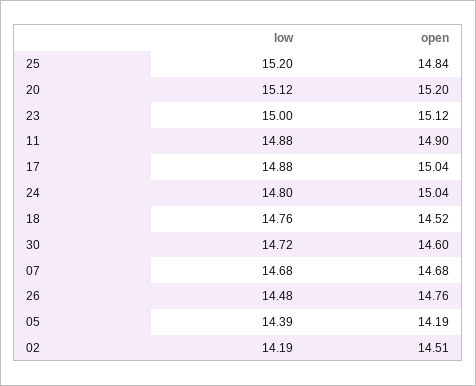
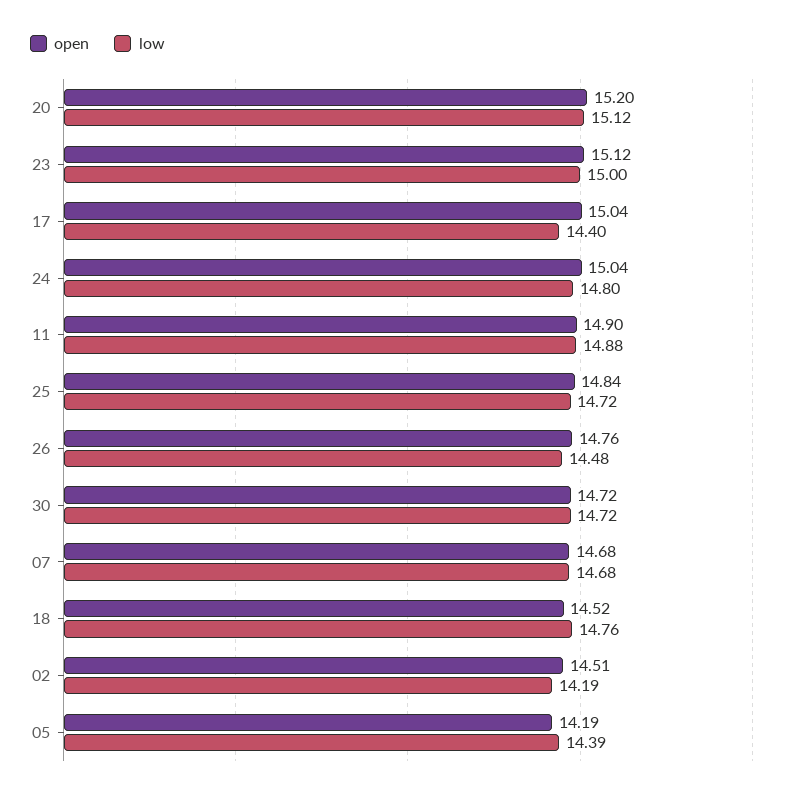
  {
    "low": {
-     "25": 15.2,
+     "25": 14.72,
      "20": 15.12,
      "23": 15,
      "11": 14.88,
-     "17": 14.88,
+     "17": 14.4,
      "24": 14.8,
      "18": 14.76,
      "30": 14.72,
      "07": 14.68,
      "26": 14.48,
      "05": 14.39,
      "02": 14.19
    },
    "open": {
      "25": 14.84,
      "20": 15.2,
      "23": 15.12,
      "11": 14.9,
      "17": 15.04,
      "24": 15.04,
      "18": 14.52,
-     "30": 14.6,
+     "30": 14.72,
      "07": 14.68,
      "26": 14.76,
      "05": 14.19,
      "02": 14.51
    }
  }

